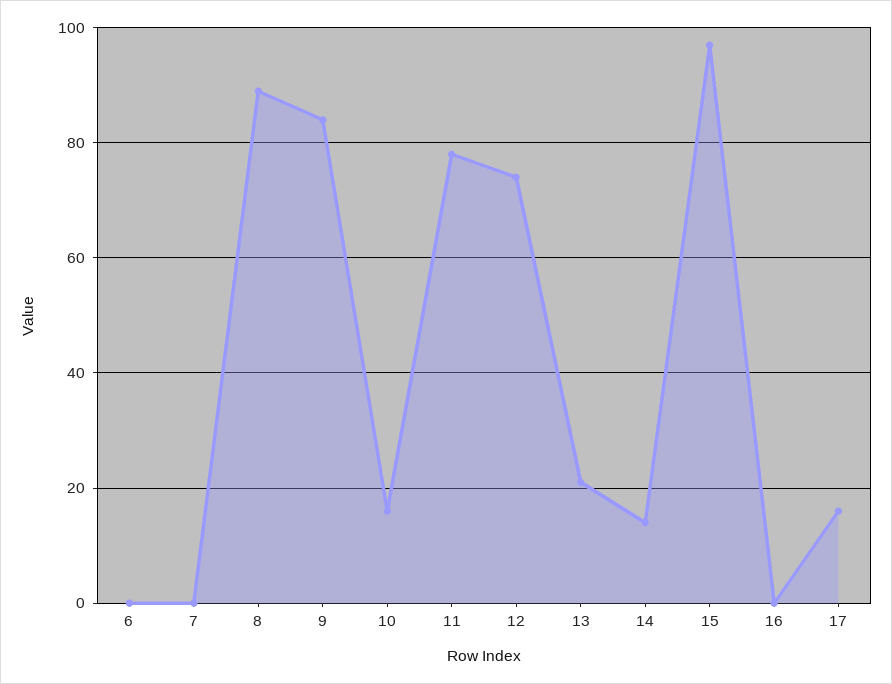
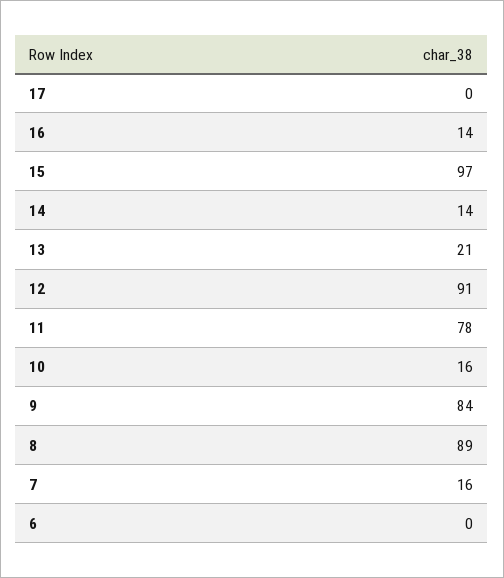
  {
    "6": 0,
-   "7": 0,
+   "7": 16,
    "8": 89,
    "9": 84,
    "10": 16,
    "11": 78,
-   "12": 75,
+   "12": 91,
    "13": 21,
    "14": 14,
    "15": 97,
-   "16": 0,
+   "16": 14,
-   "17": 15
+   "17": 0
  }

